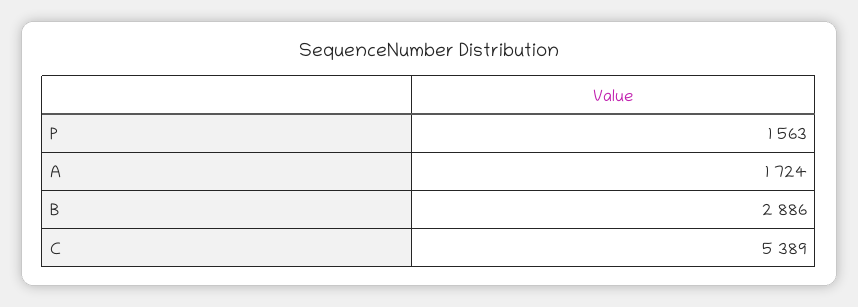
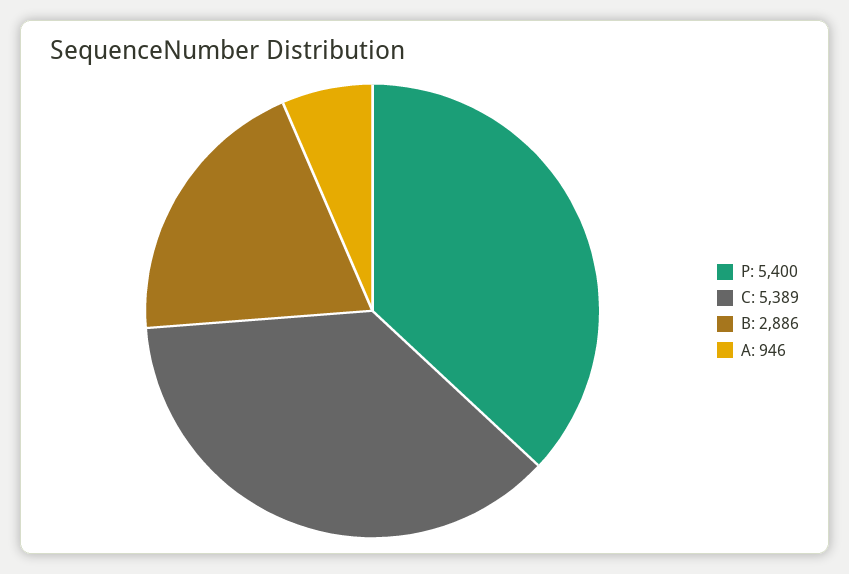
  {
-   "P": 1563,
+   "P": 5400,
-   "A": 1724,
+   "A": 946,
    "B": 2886,
    "C": 5389
  }

